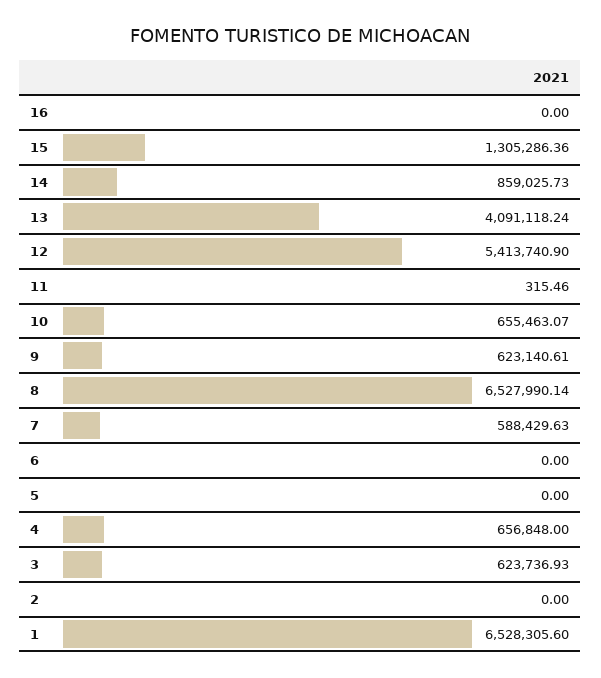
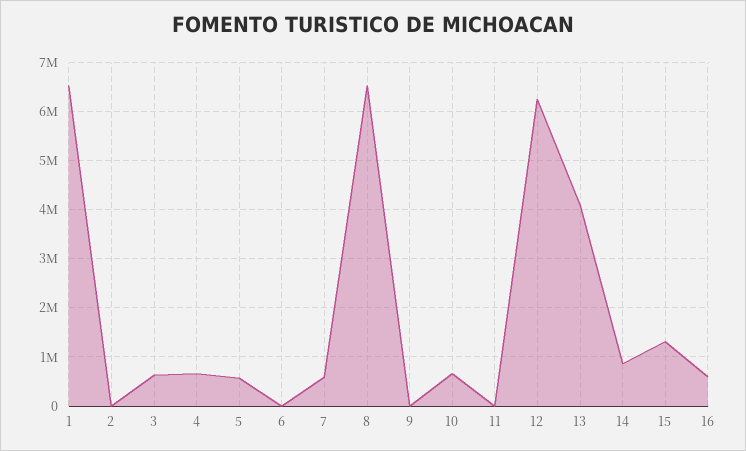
  {
-   "16": 0,
+   "16": 600000,
    "15": 1305286.36,
    "14": 859025.73,
    "13": 4091118.24,
-   "12": 5413740.9,
+   "12": 6200000,
    "11": 315.46,
    "10": 655463.07,
-   "9": 623140.61,
+   "9": 0,
    "8": 6527990.14,
    "7": 588429.63,
    "6": 0,
-   "5": 0,
+   "5": 600000,
    "4": 656848,
    "3": 623736.93,
    "2": 0,
    "1": 6528305.6
  }

